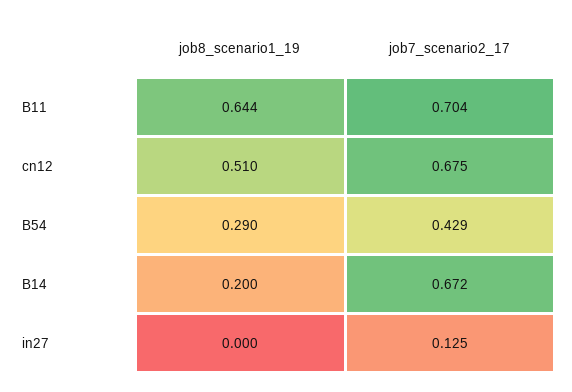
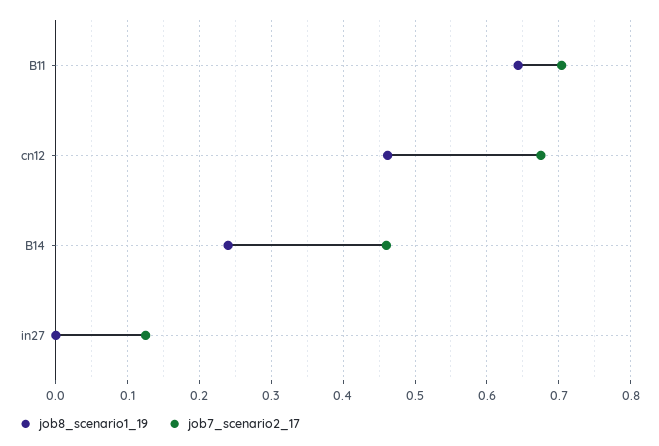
  {
    "job8_scenario1_19": {
      "B11": 0.644,
-     "cn12": 0.51,
+     "cn12": 0.46,
-     "B54": 0.29,
-     "B14": 0.2,
+     "B14": 0.24,
      "in27": 0
    },
    "job7_scenario2_17": {
      "B11": 0.704,
      "cn12": 0.675,
-     "B54": 0.429,
-     "B14": 0.672,
+     "B14": 0.46,
      "in27": 0.125
    }
  }

